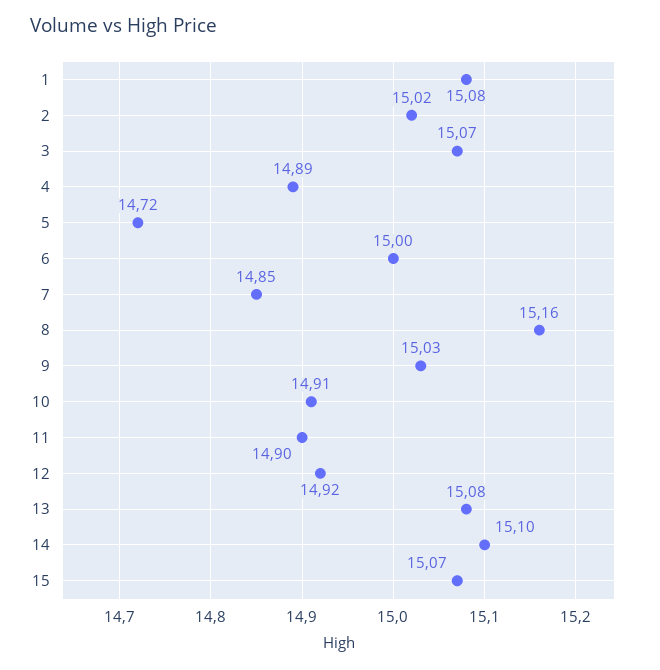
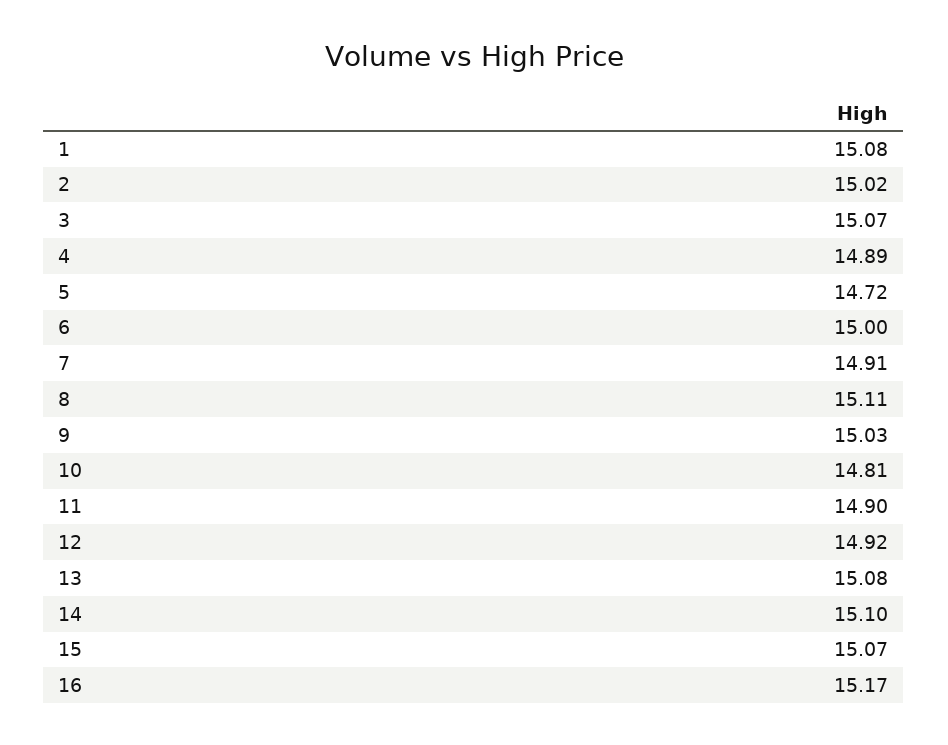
  {
    "1": 15.08,
    "2": 15.02,
    "3": 15.07,
    "4": 14.89,
    "5": 14.72,
    "6": 15,
-   "7": 14.85,
+   "7": 14.91,
-   "8": 15.16,
+   "8": 15.11,
    "9": 15.03,
-   "10": 14.91,
+   "10": 14.81,
    "11": 14.9,
    "12": 14.92,
    "13": 15.08,
    "14": 15.1,
-   "15": 15.07
+   "15": 15.07,
+   "16": 15.17
  }

